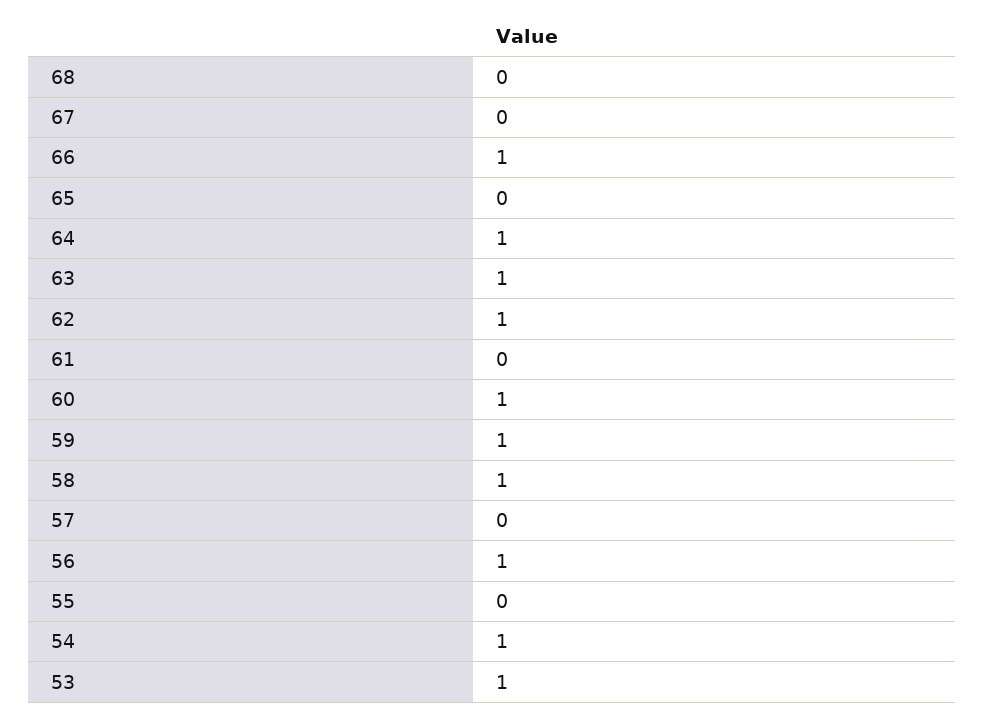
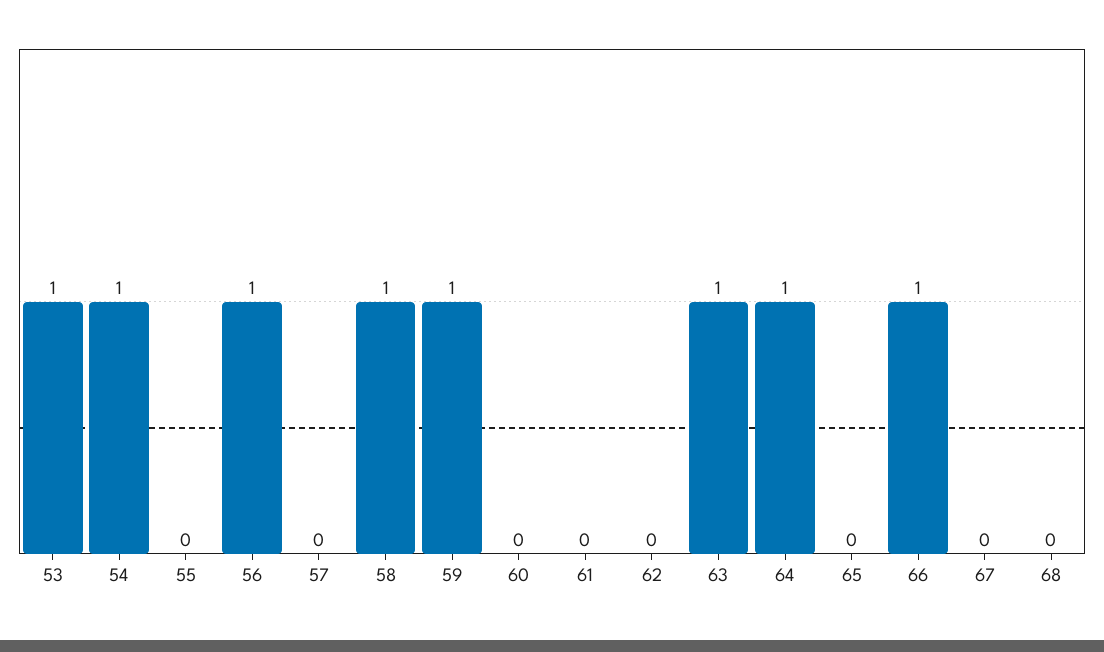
  {
    "68": 0,
    "67": 0,
    "66": 1,
    "65": 0,
    "64": 1,
    "63": 1,
-   "62": 1,
+   "62": 0,
    "61": 0,
-   "60": 1,
+   "60": 0,
    "59": 1,
    "58": 1,
    "57": 0,
    "56": 1,
    "55": 0,
    "54": 1,
    "53": 1
  }

